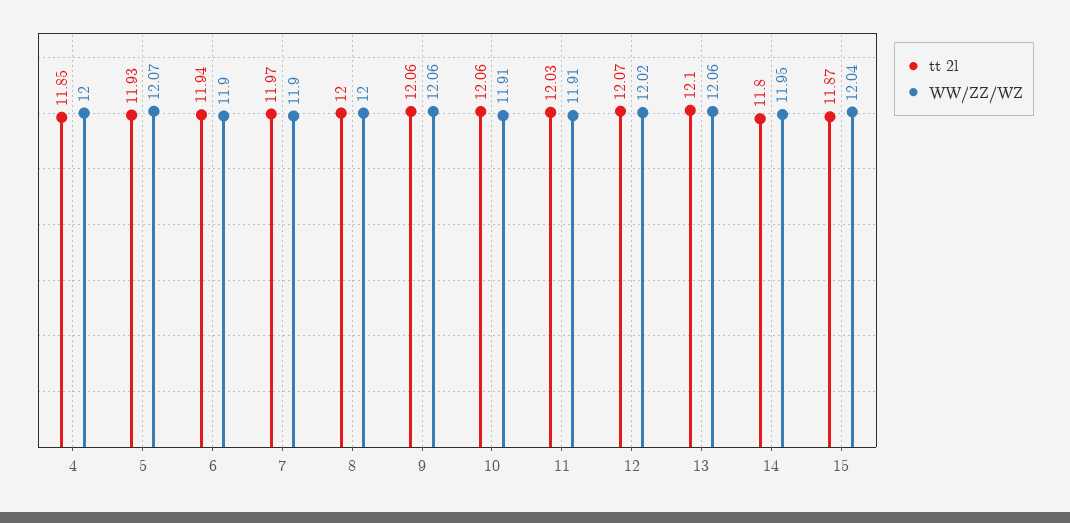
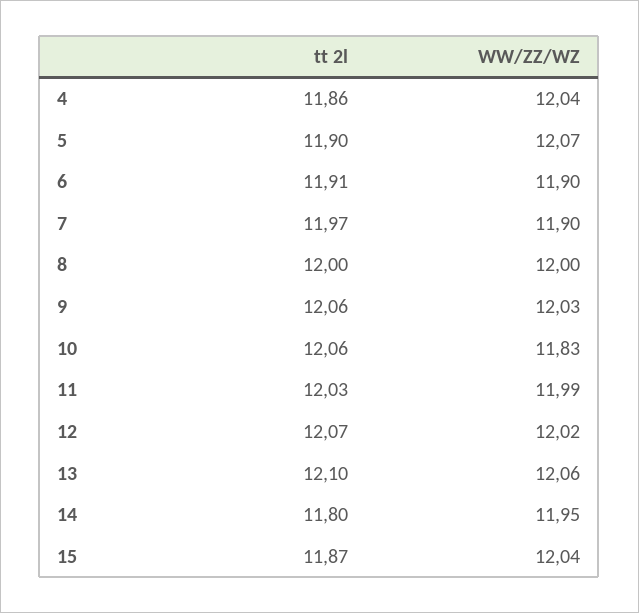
  {
    "tt 2l": {
-     "4": 11.85,
+     "4": 11.86,
-     "5": 11.93,
+     "5": 11.9,
-     "6": 11.94,
+     "6": 11.91,
      "7": 11.97,
      "8": 12,
      "9": 12.06,
      "10": 12.06,
      "11": 12.03,
      "12": 12.07,
      "13": 12.1,
      "14": 11.8,
      "15": 11.87
    },
    "WW/ZZ/WZ": {
-     "4": 12,
+     "4": 12.04,
      "5": 12.07,
      "6": 11.9,
      "7": 11.9,
      "8": 12,
-     "9": 12.06,
+     "9": 12.03,
-     "10": 11.91,
+     "10": 11.83,
-     "11": 11.91,
+     "11": 11.99,
      "12": 12.02,
      "13": 12.06,
      "14": 11.95,
      "15": 12.04
    }
  }

